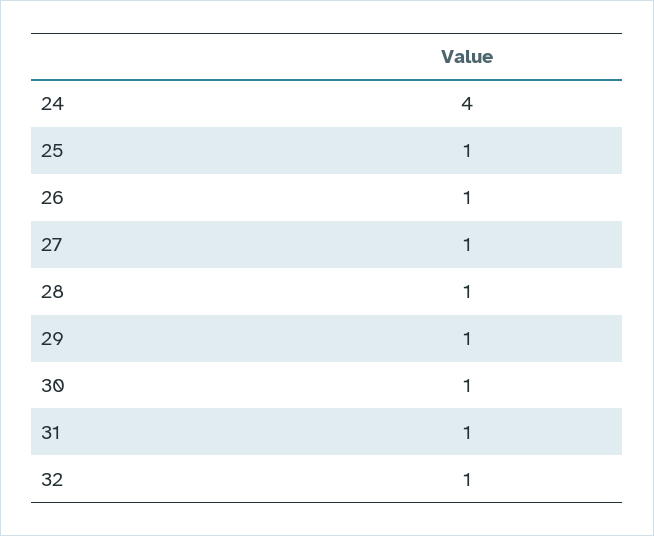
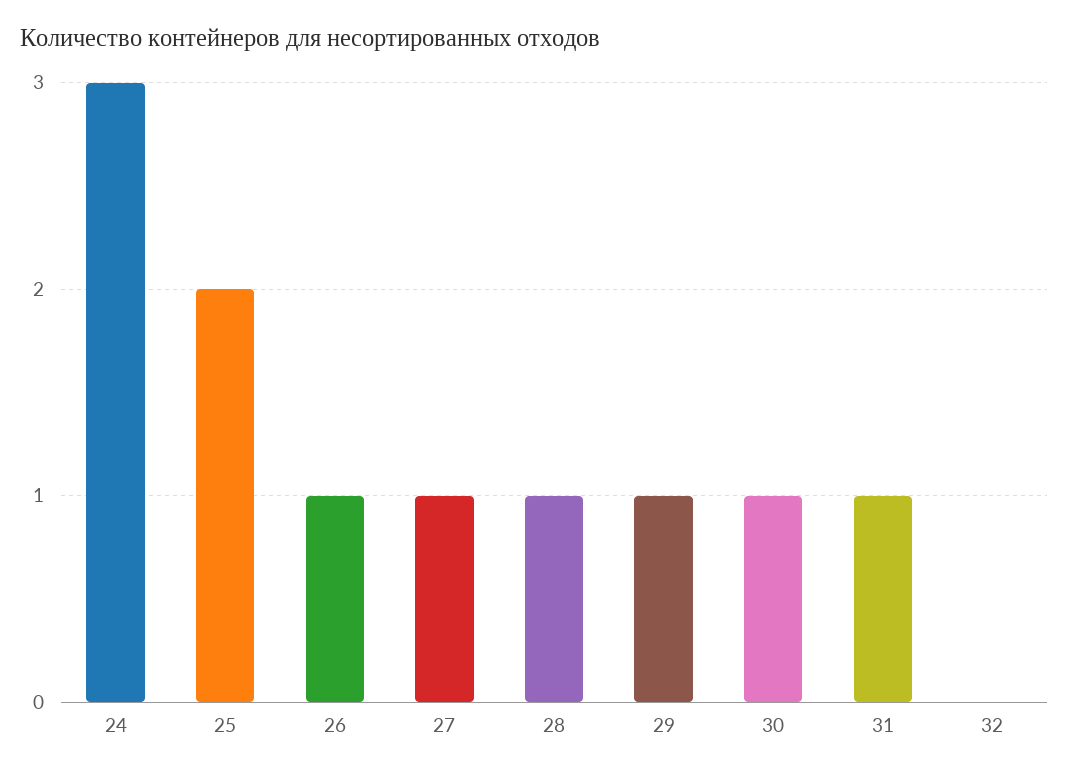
  {
-   "24": 4,
+   "24": 3,
-   "25": 1,
+   "25": 2,
    "26": 1,
    "27": 1,
    "28": 1,
    "29": 1,
    "30": 1,
    "31": 1,
-   "32": 1
+   "32": 0
  }

